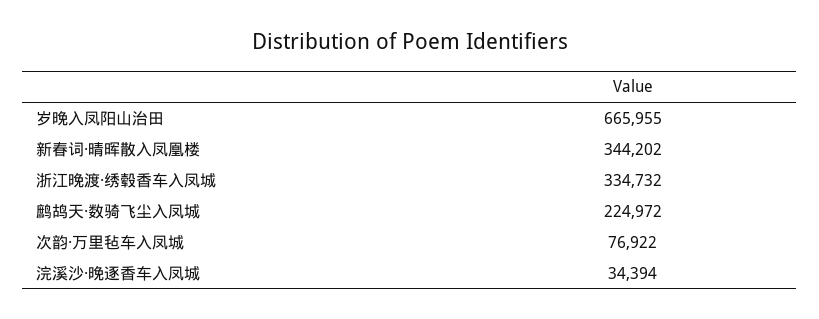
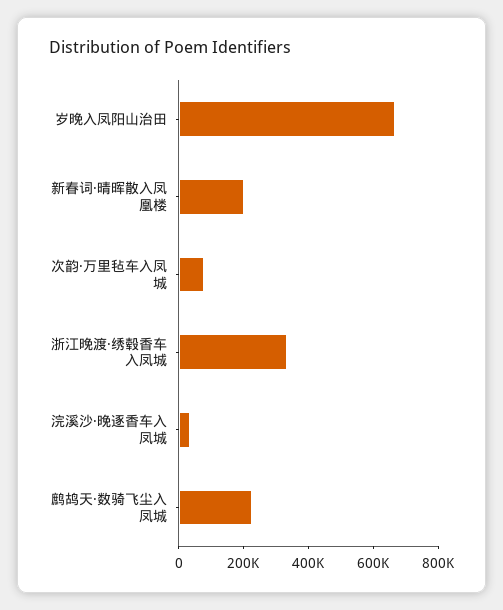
  {
    "岁晚入凤阳山治田": 665955,
-   "新春词·晴晖散入凤凰楼": 344202,
+   "新春词·晴晖散入凤凰楼": 200000,
    "浙江晚渡·绣毂香车入凤城": 334732,
    "鹧鸪天·数骑飞尘入凤城": 224972,
    "次韵·万里毡车入凤城": 76922,
    "浣溪沙·晚逐香车入凤城": 34394
  }

